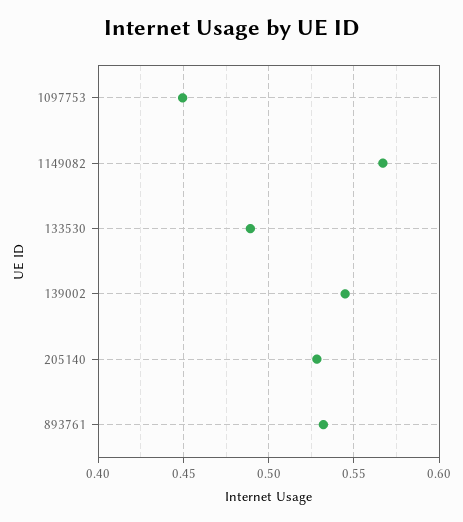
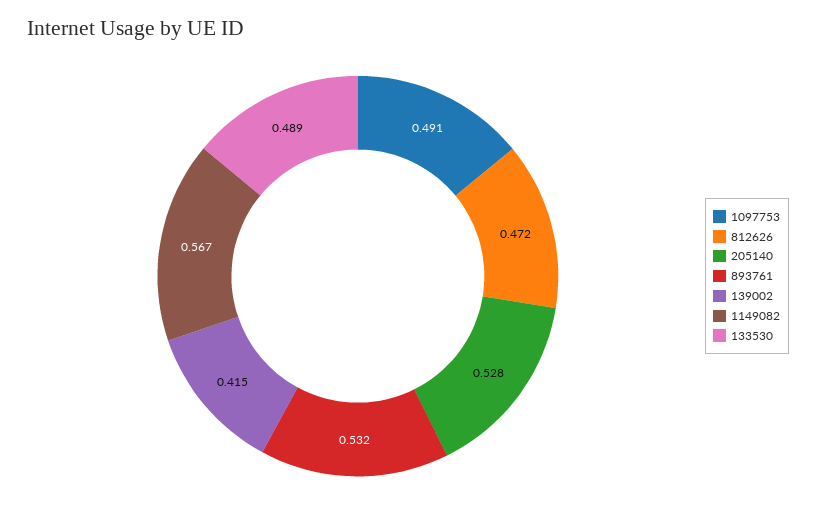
  {
-   "1097753": 0.45,
+   "1097753": 0.491,
    "1149082": 0.567,
    "133530": 0.489,
-   "139002": 0.545,
+   "139002": 0.415,
    "205140": 0.528,
-   "893761": 0.532
+   "893761": 0.532,
+   "812626": 0.472
  }

